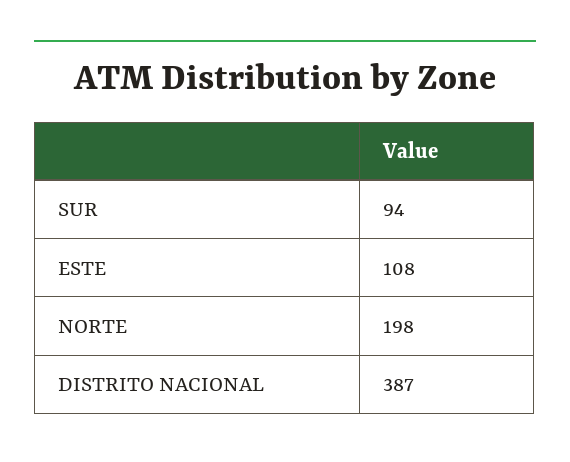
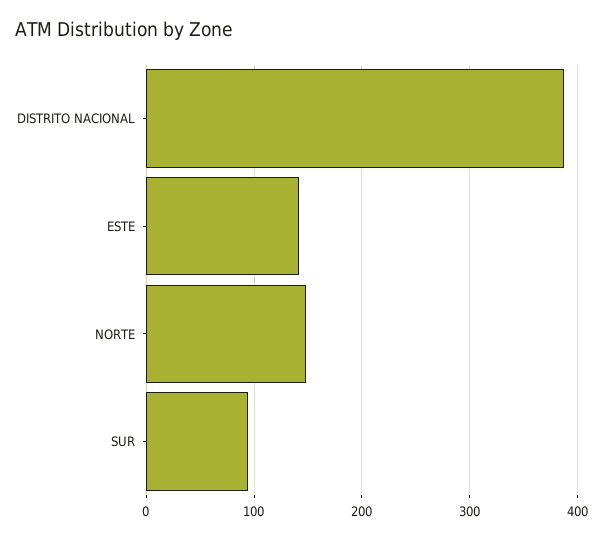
  {
    "SUR": 94,
-   "ESTE": 108,
+   "ESTE": 140,
-   "NORTE": 198,
+   "NORTE": 150,
    "DISTRITO NACIONAL": 387
  }

